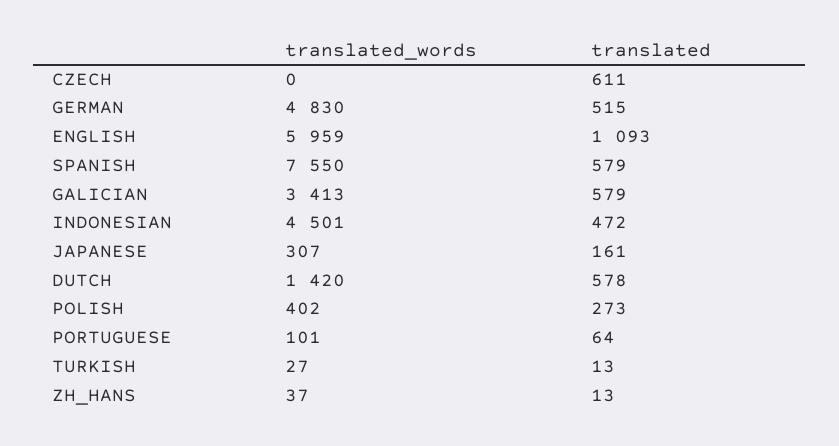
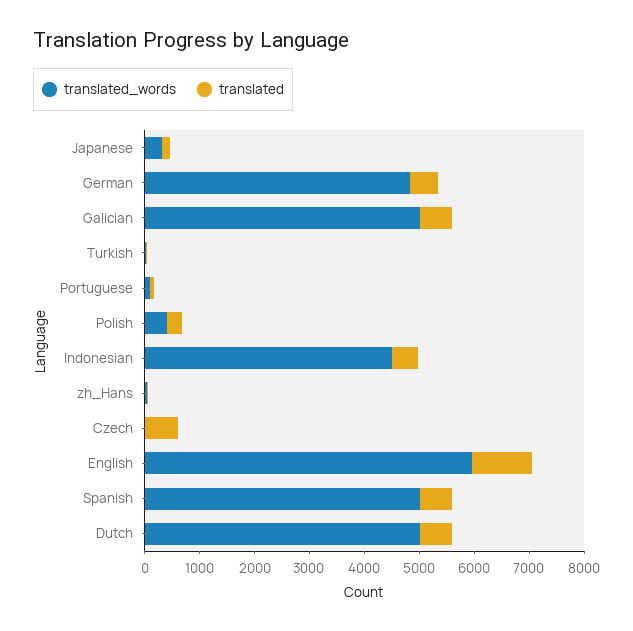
  {
    "translated_words": {
      "CZECH": 0,
      "GERMAN": 4830,
      "ENGLISH": 5959,
-     "SPANISH": 7550,
+     "SPANISH": 5000,
-     "GALICIAN": 3413,
+     "GALICIAN": 5000,
      "INDONESIAN": 4501,
      "JAPANESE": 307,
-     "DUTCH": 1420,
+     "DUTCH": 5000,
      "POLISH": 402,
      "PORTUGUESE": 101,
      "TURKISH": 27,
      "ZH_HANS": 37
    },
    "translated": {
      "CZECH": 611,
      "GERMAN": 515,
      "ENGLISH": 1093,
      "SPANISH": 579,
      "GALICIAN": 579,
      "INDONESIAN": 472,
      "JAPANESE": 161,
      "DUTCH": 578,
      "POLISH": 273,
      "PORTUGUESE": 64,
      "TURKISH": 13,
      "ZH_HANS": 13
    }
  }

